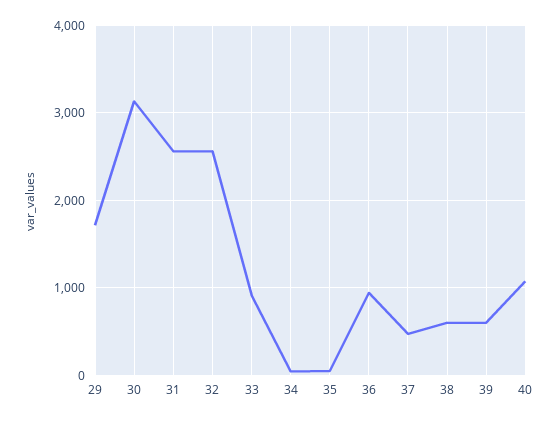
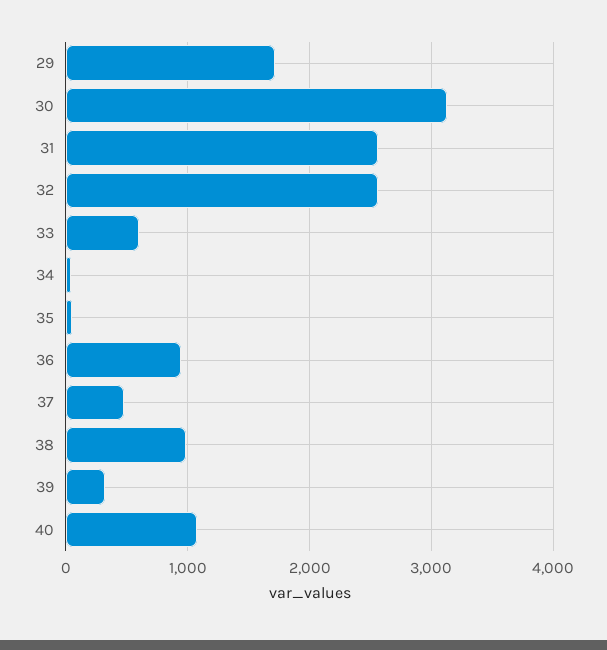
  {
    "29": 1700,
    "30": 3100,
    "31": 2600,
    "32": 2600,
-   "33": 900,
+   "33": 600,
    "34": 0,
    "35": 100,
    "36": 900,
    "37": 500,
-   "38": 600,
+   "38": 1000,
-   "39": 600,
+   "39": 300,
    "40": 1100
  }

